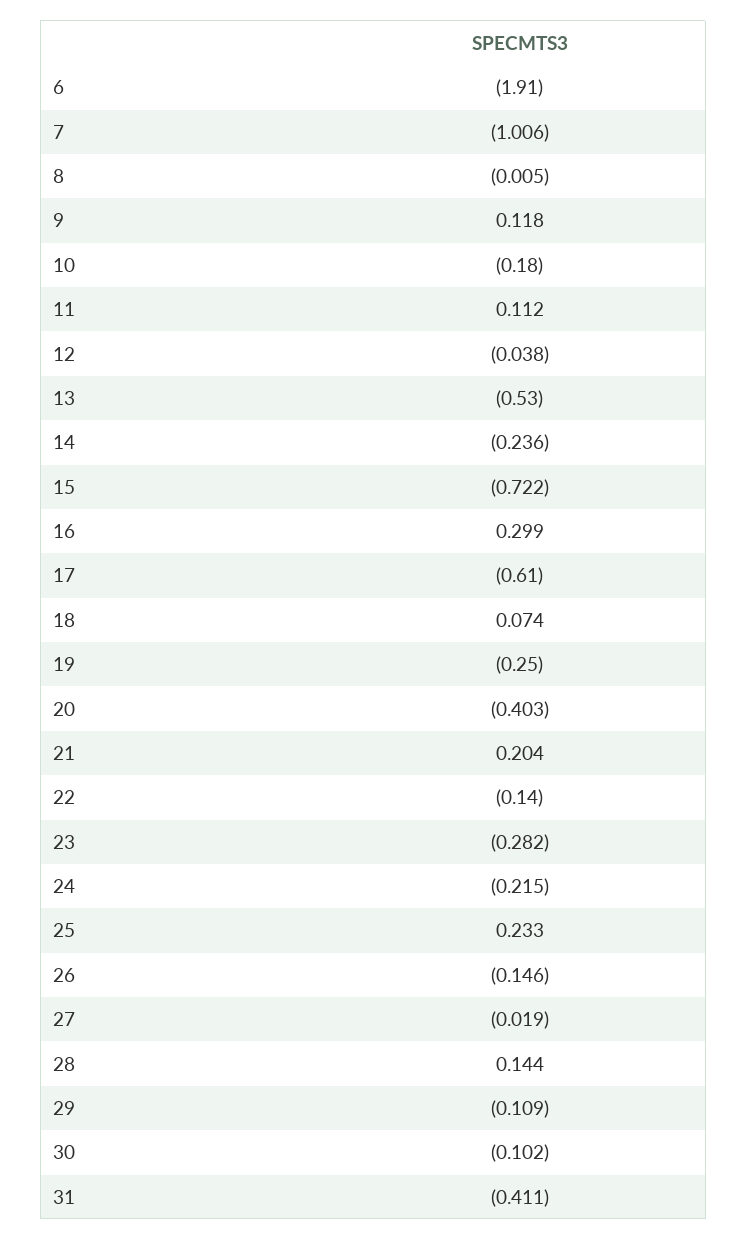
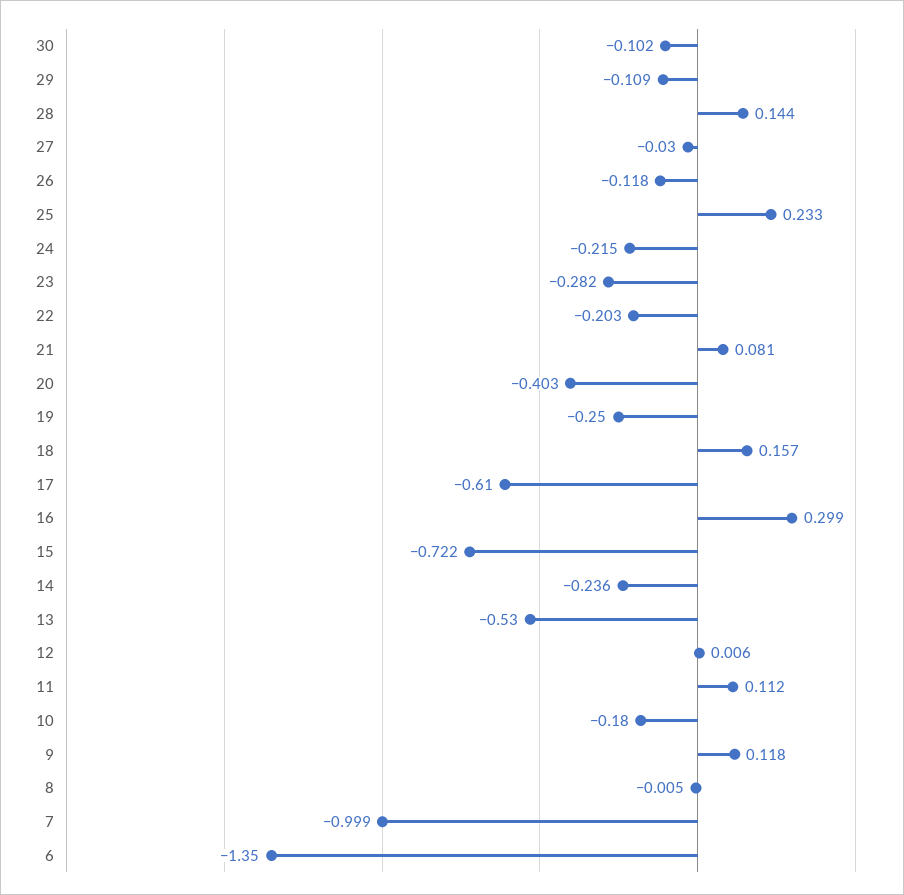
  {
-   "6": -1.91,
+   "6": -1.35,
-   "7": -1.006,
+   "7": -0.999,
    "8": -0.005,
    "9": 0.118,
    "10": -0.18,
    "11": 0.112,
-   "12": -0.038,
+   "12": 0.006,
    "13": -0.53,
    "14": -0.236,
    "15": -0.722,
    "16": 0.299,
    "17": -0.61,
-   "18": 0.074,
+   "18": 0.157,
    "19": -0.25,
    "20": -0.403,
-   "21": 0.204,
+   "21": 0.081,
-   "22": -0.14,
+   "22": -0.203,
    "23": -0.282,
    "24": -0.215,
    "25": 0.233,
-   "26": -0.146,
+   "26": -0.118,
-   "27": -0.019,
+   "27": -0.03,
    "28": 0.144,
    "29": -0.109,
-   "30": -0.102,
+   "30": -0.102
-   "31": -0.411
  }

